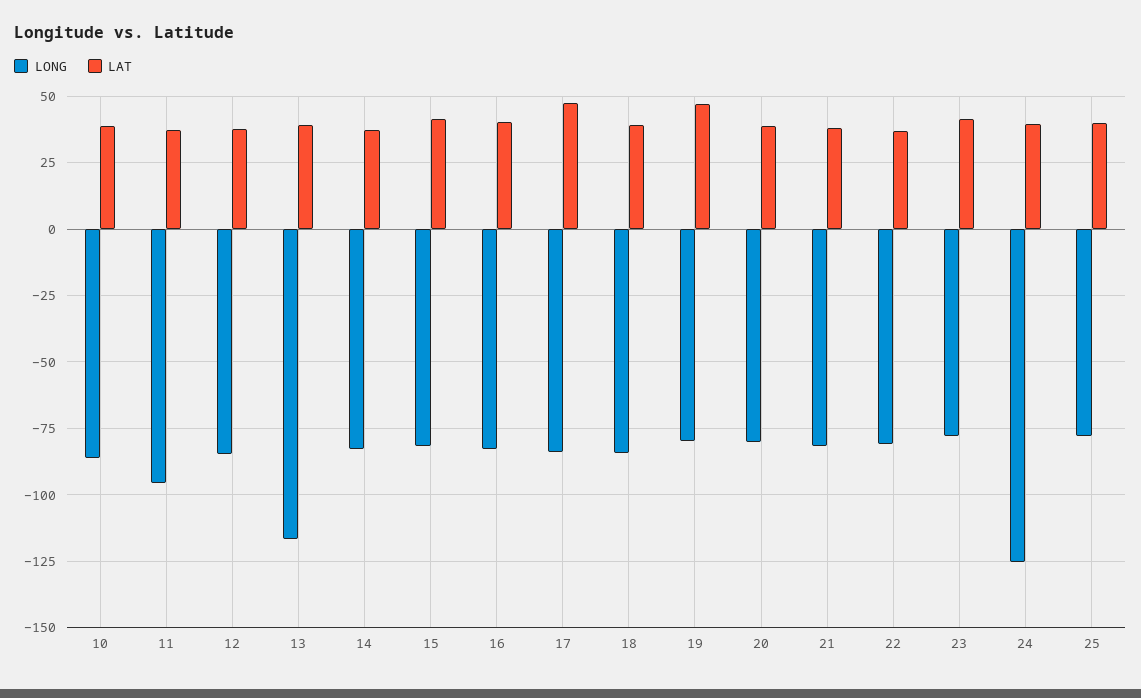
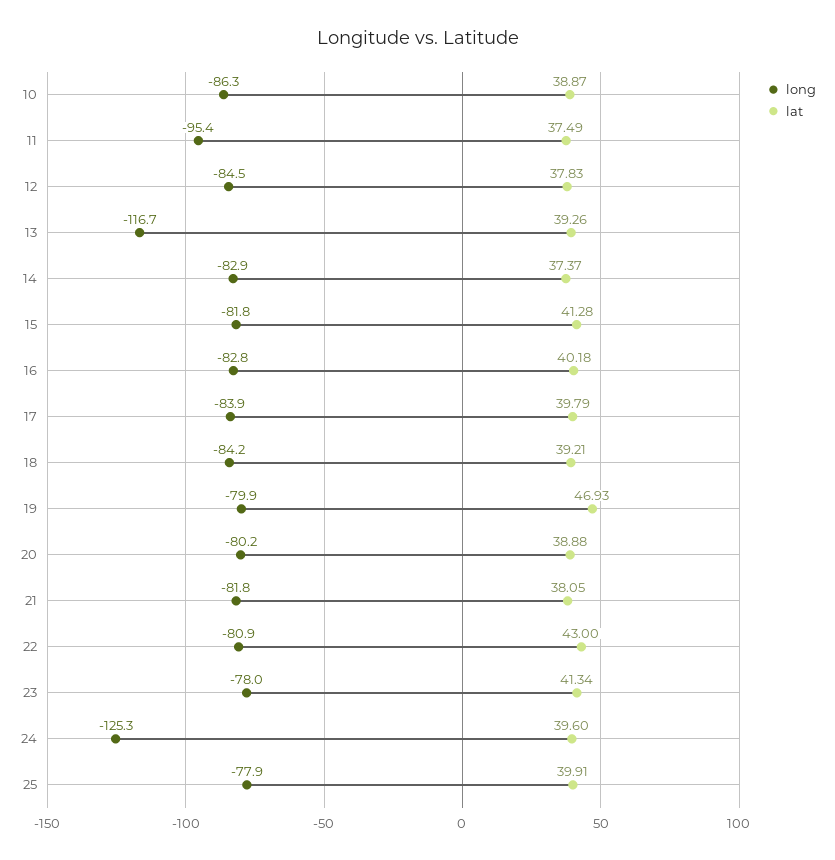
  {
    "LONG": {
      "10": -86.3,
      "11": -95.4,
      "12": -84.5,
      "13": -116.7,
      "14": -82.9,
      "15": -81.8,
      "16": -82.8,
      "17": -83.9,
      "18": -84.2,
      "19": -79.9,
      "20": -80.2,
      "21": -81.8,
      "22": -80.9,
      "23": -78,
      "24": -125.3,
      "25": -77.9
    },
    "LAT": {
      "10": 38.87,
      "11": 37.49,
      "12": 37.83,
      "13": 39.26,
      "14": 37.37,
      "15": 41.28,
      "16": 40.18,
-     "17": 47.5,
+     "17": 39.79,
      "18": 39.21,
      "19": 46.93,
      "20": 38.88,
      "21": 38.05,
-     "22": 37.5,
+     "22": 43,
      "23": 41.34,
      "24": 39.6,
      "25": 39.91
    }
  }

